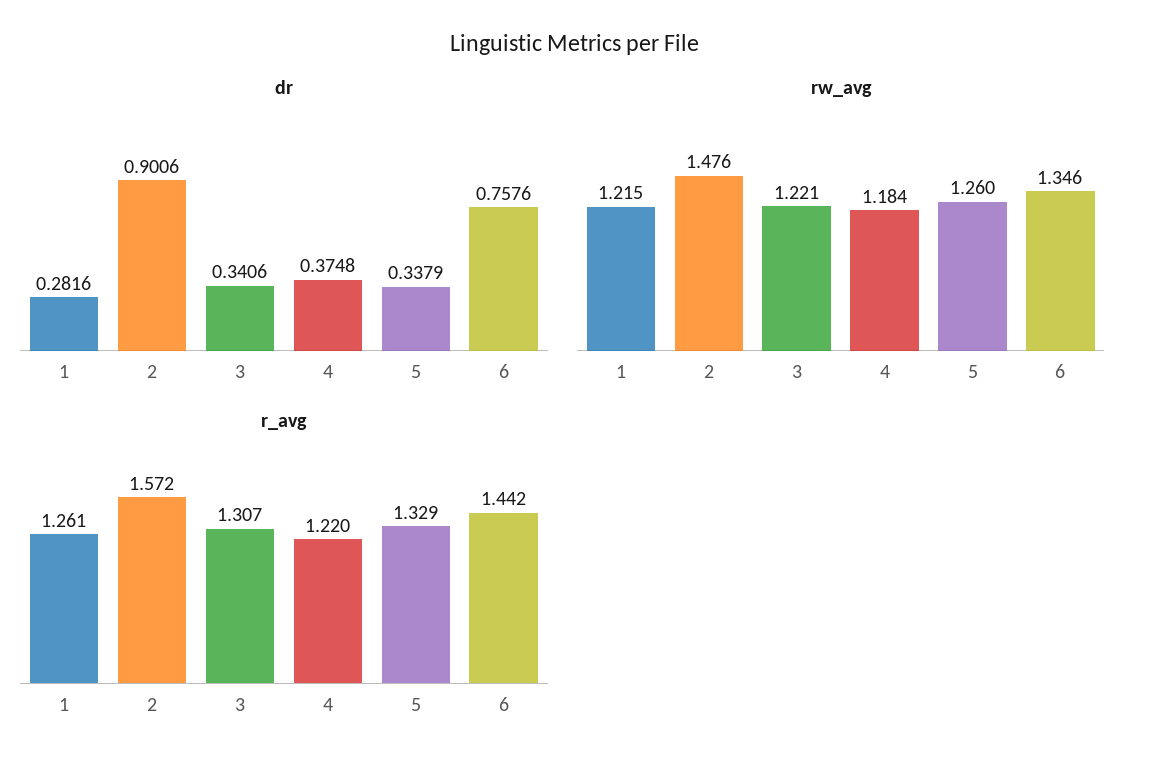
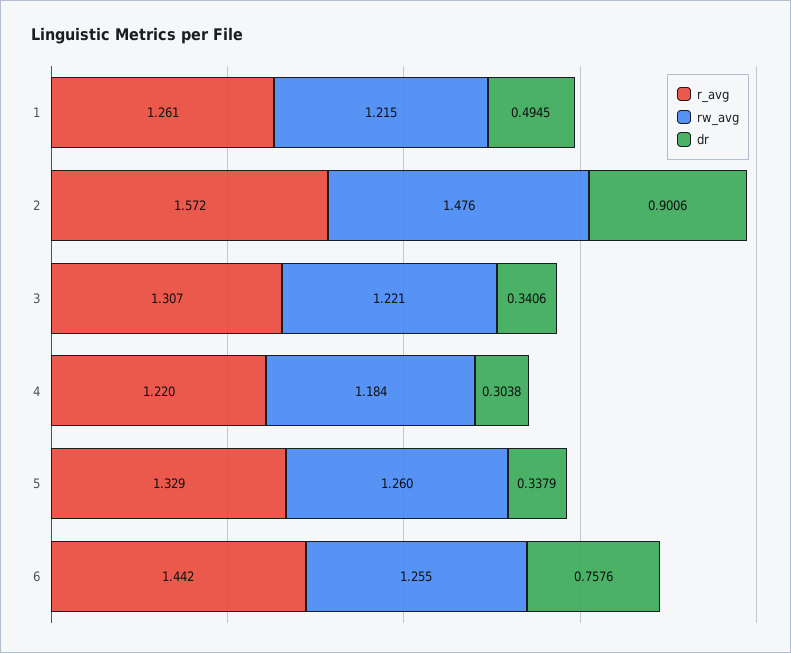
  {
    "dr": {
-     "1": 0.2816,
+     "1": 0.4945,
      "2": 0.9006,
      "3": 0.3406,
-     "4": 0.3748,
+     "4": 0.3038,
      "5": 0.3379,
      "6": 0.7576
    },
    "rw_avg": {
      "1": 1.215,
      "2": 1.476,
      "3": 1.221,
      "4": 1.184,
      "5": 1.26,
-     "6": 1.346
+     "6": 1.255
    },
    "r_avg": {
      "1": 1.261,
      "2": 1.572,
      "3": 1.307,
      "4": 1.22,
      "5": 1.329,
      "6": 1.442
    }
  }

